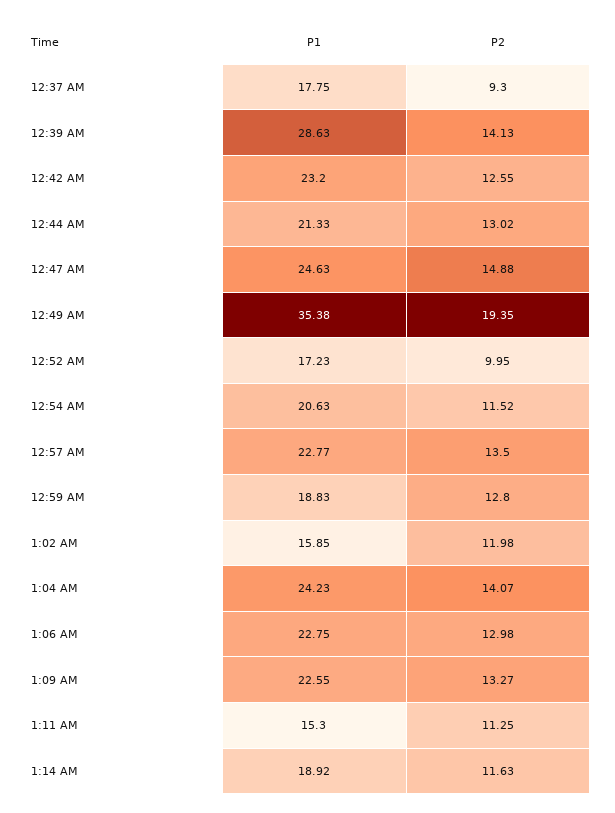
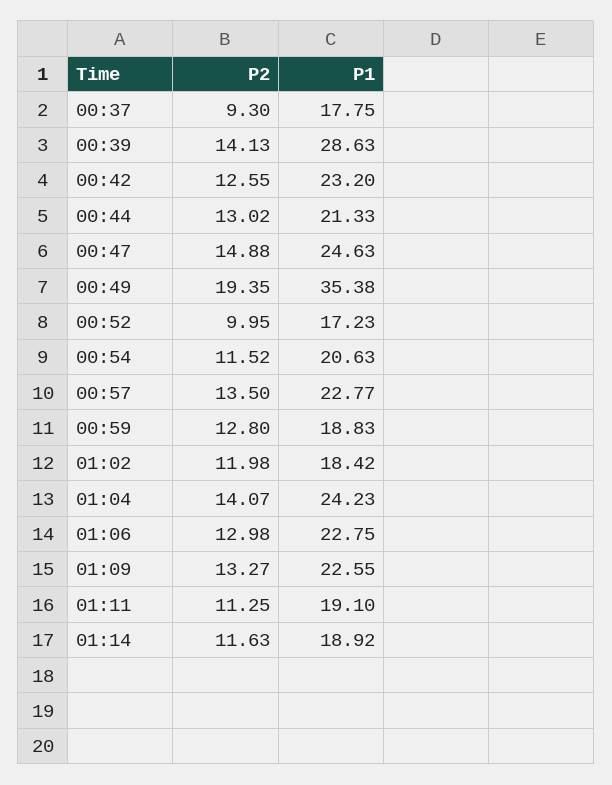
  {
    "P1": {
      "12:37 AM": 17.75,
      "12:39 AM": 28.63,
      "12:42 AM": 23.2,
      "12:44 AM": 21.33,
      "12:47 AM": 24.63,
      "12:49 AM": 35.38,
      "12:52 AM": 17.23,
      "12:54 AM": 20.63,
      "12:57 AM": 22.77,
      "12:59 AM": 18.83,
-     "1:02 AM": 15.85,
+     "1:02 AM": 18.42,
      "1:04 AM": 24.23,
      "1:06 AM": 22.75,
      "1:09 AM": 22.55,
-     "1:11 AM": 15.3,
+     "1:11 AM": 19.1,
      "1:14 AM": 18.92
    },
    "P2": {
      "12:37 AM": 9.3,
      "12:39 AM": 14.13,
      "12:42 AM": 12.55,
      "12:44 AM": 13.02,
      "12:47 AM": 14.88,
      "12:49 AM": 19.35,
      "12:52 AM": 9.95,
      "12:54 AM": 11.52,
      "12:57 AM": 13.5,
      "12:59 AM": 12.8,
      "1:02 AM": 11.98,
      "1:04 AM": 14.07,
      "1:06 AM": 12.98,
      "1:09 AM": 13.27,
      "1:11 AM": 11.25,
      "1:14 AM": 11.63
    }
  }

